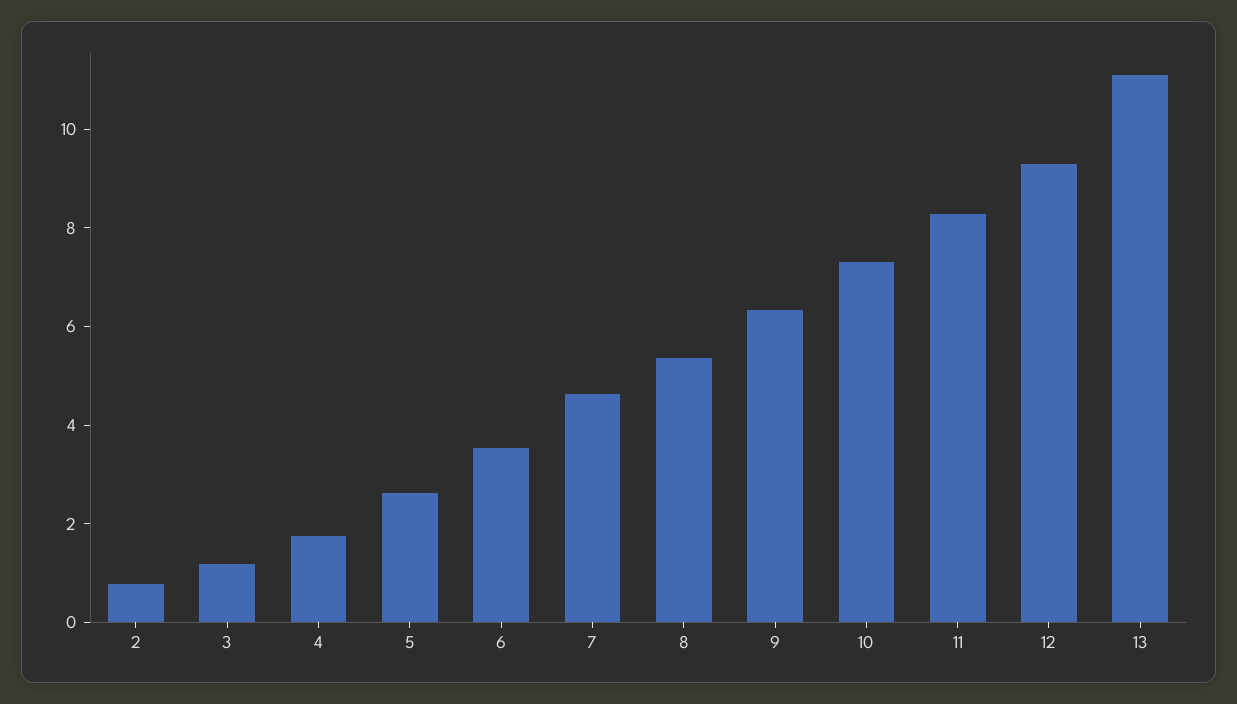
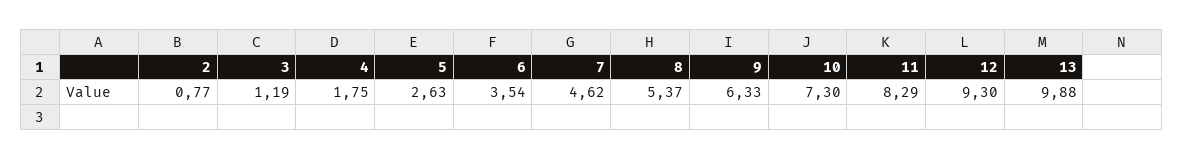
  {
    "2": 0.77,
    "3": 1.19,
    "4": 1.75,
    "5": 2.63,
    "6": 3.54,
    "7": 4.62,
    "8": 5.37,
    "9": 6.33,
    "10": 7.3,
    "11": 8.29,
    "12": 9.3,
-   "13": 11
+   "13": 9.88
  }

